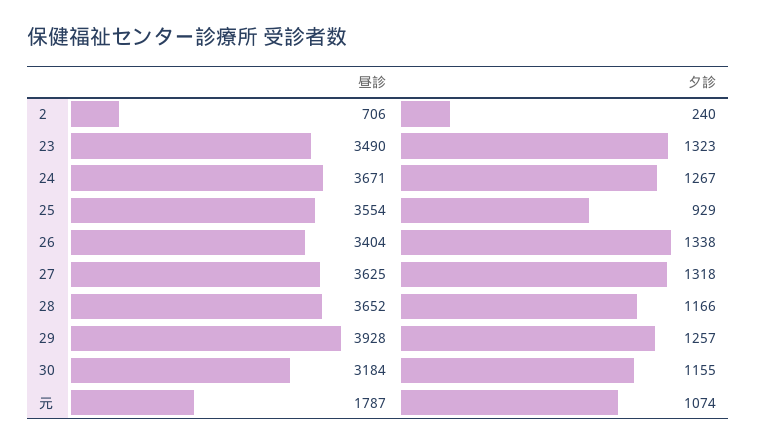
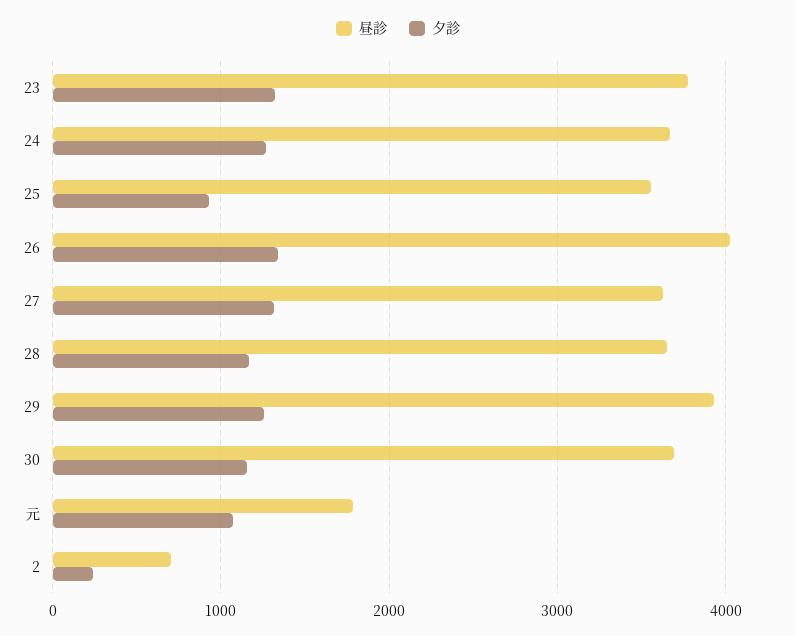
  {
    "昼診": {
      "2": 706,
-     "23": 3490,
+     "23": 3800,
      "24": 3671,
      "25": 3554,
-     "26": 3404,
+     "26": 4000,
      "27": 3625,
      "28": 3652,
      "29": 3928,
-     "30": 3184,
+     "30": 3700,
      "元": 1787
    },
    "夕診": {
      "2": 240,
      "23": 1323,
      "24": 1267,
      "25": 929,
      "26": 1338,
      "27": 1318,
      "28": 1166,
      "29": 1257,
      "30": 1155,
      "元": 1074
    }
  }

